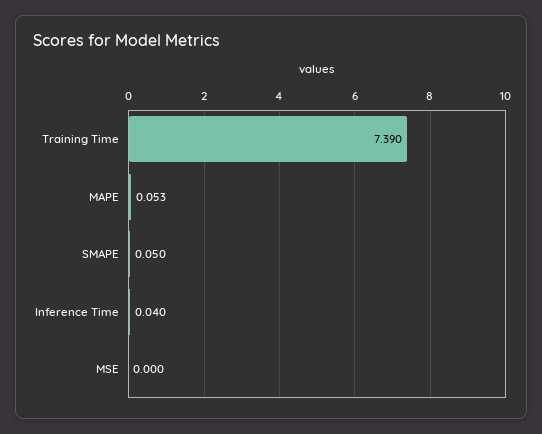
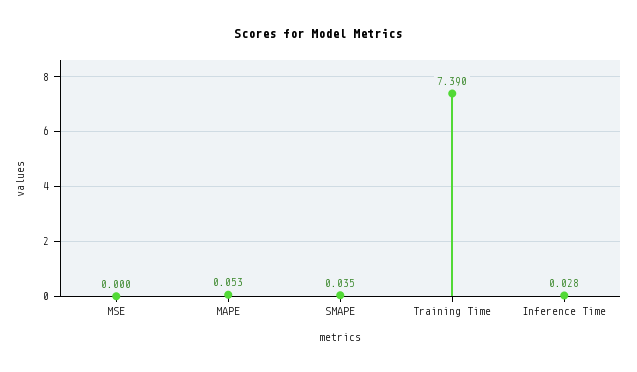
  {
    "Training Time": 7.39,
    "MAPE": 0.053,
-   "SMAPE": 0.05,
+   "SMAPE": 0.035,
-   "Inference Time": 0.04,
+   "Inference Time": 0.028,
    "MSE": 0
  }

